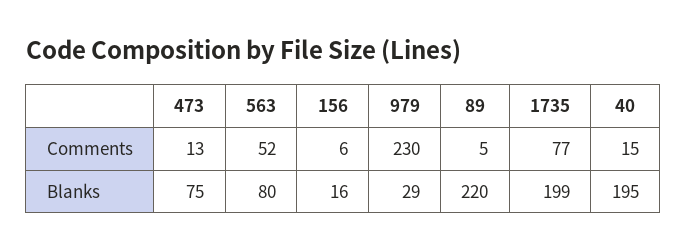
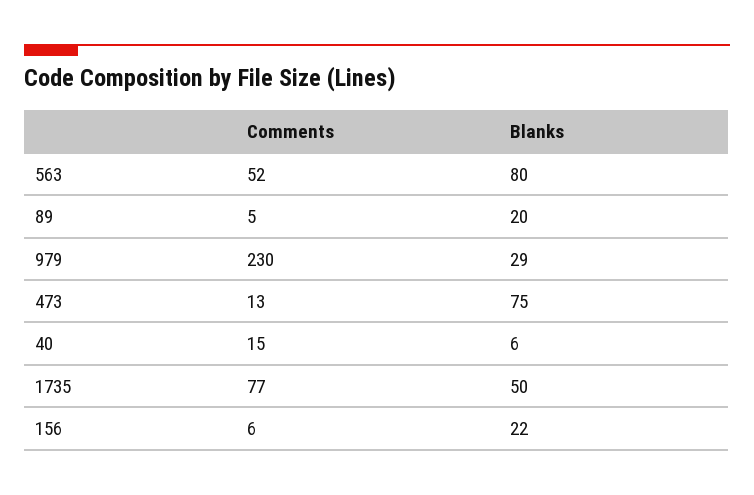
  {
    "473": {
      "Comments": 13,
      "Blanks": 75
    },
    "563": {
      "Comments": 52,
      "Blanks": 80
    },
    "156": {
      "Comments": 6,
-     "Blanks": 16
+     "Blanks": 22
    },
    "979": {
      "Comments": 230,
      "Blanks": 29
    },
    "89": {
      "Comments": 5,
-     "Blanks": 220
+     "Blanks": 20
    },
    "1735": {
      "Comments": 77,
-     "Blanks": 199
+     "Blanks": 50
    },
    "40": {
      "Comments": 15,
-     "Blanks": 195
+     "Blanks": 6
    }
  }

